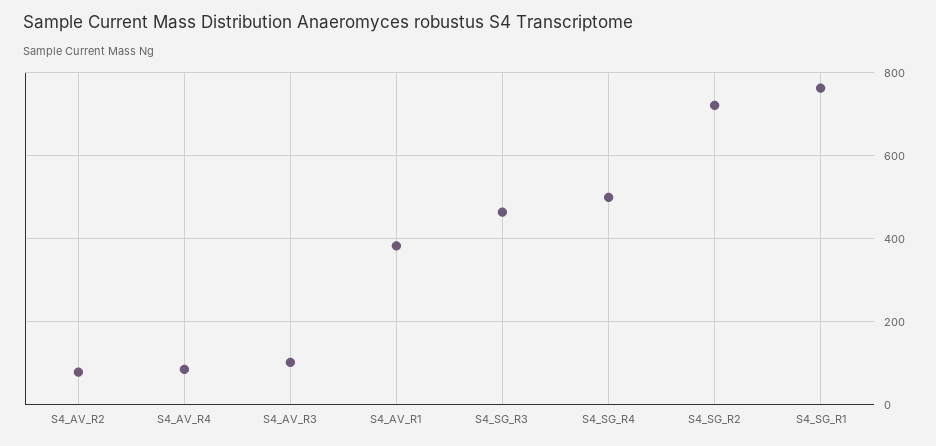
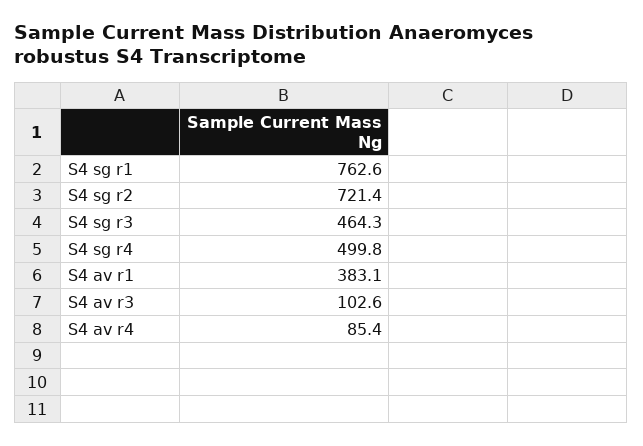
  {
-   "S4_AV_R2": 80,
    "S4_AV_R4": 85.4,
    "S4_AV_R3": 102.6,
    "S4_AV_R1": 383.1,
    "S4_SG_R3": 464.3,
    "S4_SG_R4": 499.8,
    "S4_SG_R2": 721.4,
    "S4_SG_R1": 762.6
  }

